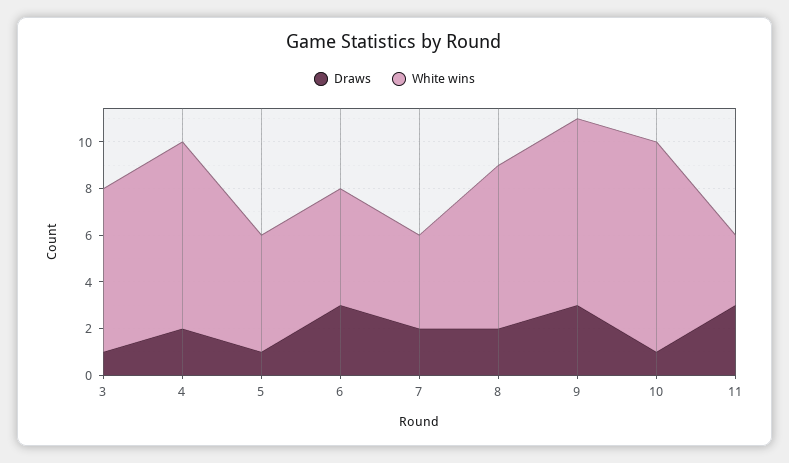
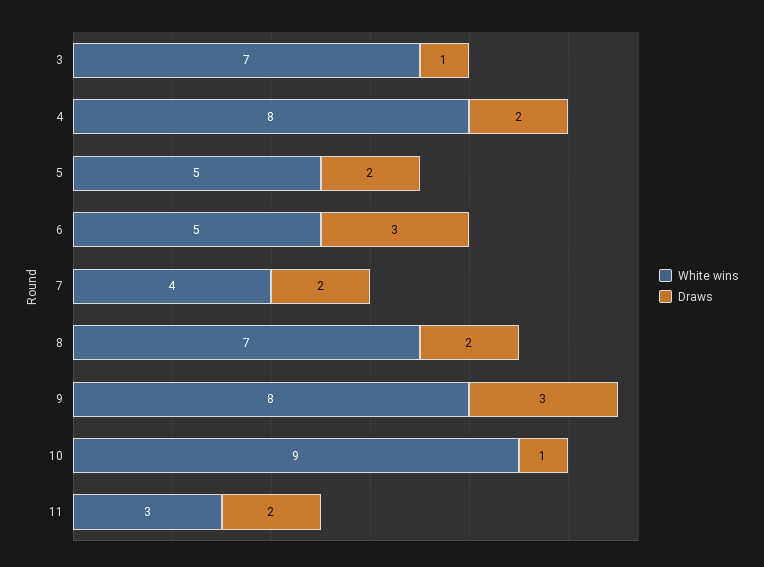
  {
    "Draws": {
      "3": 1,
      "4": 2,
-     "5": 1,
+     "5": 2,
      "6": 3,
      "7": 2,
      "8": 2,
      "9": 3,
      "10": 1,
-     "11": 3
+     "11": 2
    },
    "White wins": {
      "3": 7,
      "4": 8,
      "5": 5,
      "6": 5,
      "7": 4,
      "8": 7,
      "9": 8,
      "10": 9,
      "11": 3
    }
  }

